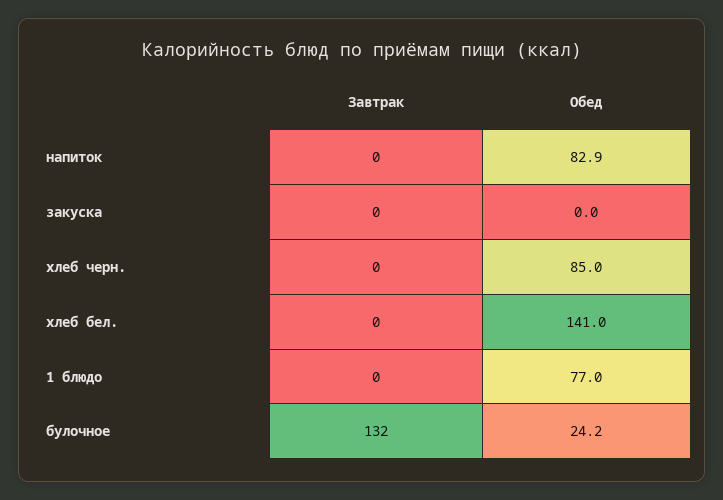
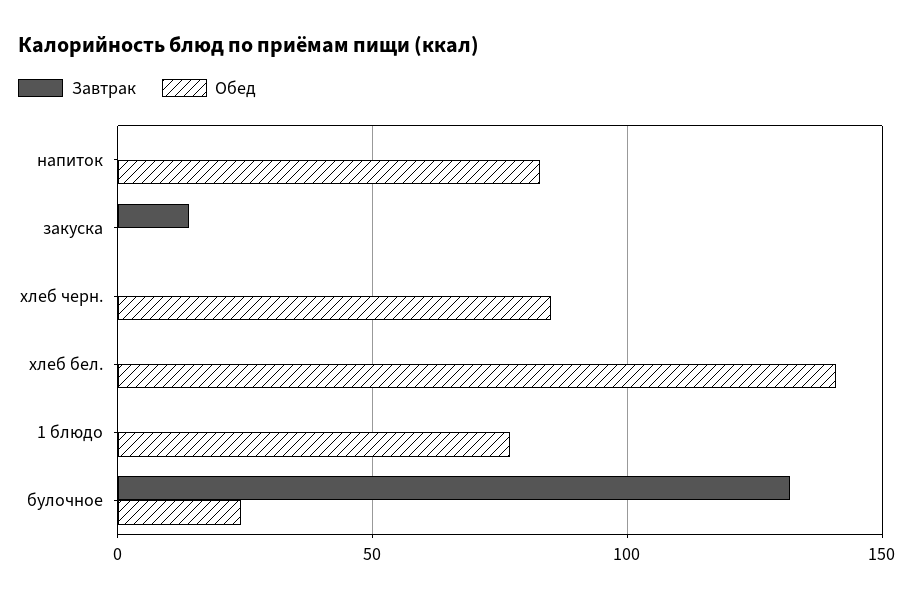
  {
    "Завтрак": {
      "напиток": 0,
-     "закуска": 0,
+     "закуска": 15,
      "хлеб черн.": 0,
      "хлеб бел.": 0,
      "1 блюдо": 0,
      "булочное": 132
    },
    "Обед": {
      "напиток": 82.9,
      "закуска": 0,
      "хлеб черн.": 85,
      "хлеб бел.": 141,
      "1 блюдо": 77,
      "булочное": 24.2
    }
  }

